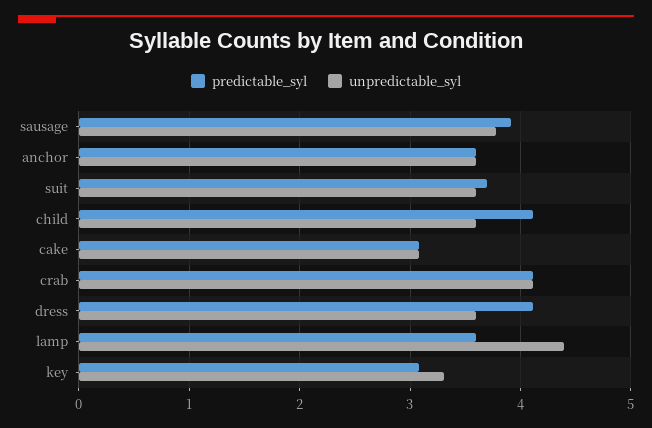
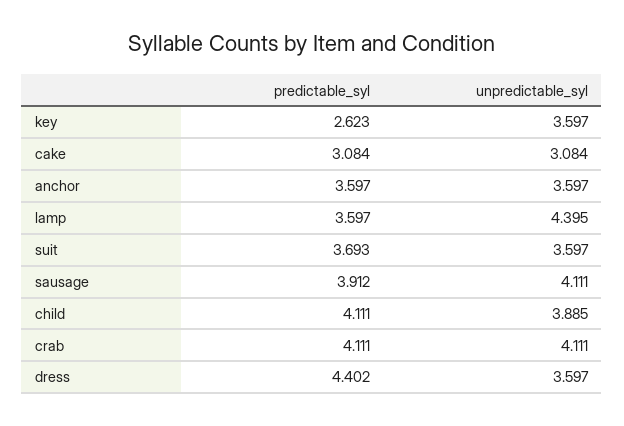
  {
    "predictable_syl": {
      "sausage": 3.912,
      "anchor": 3.597,
      "suit": 3.693,
      "child": 4.111,
      "cake": 3.084,
      "crab": 4.111,
-     "dress": 4.1,
+     "dress": 4.402,
      "lamp": 3.597,
-     "key": 3.1
+     "key": 2.623
    },
    "unpredictable_syl": {
-     "sausage": 3.8,
+     "sausage": 4.111,
      "anchor": 3.597,
      "suit": 3.597,
-     "child": 3.6,
+     "child": 3.885,
      "cake": 3.084,
      "crab": 4.111,
      "dress": 3.597,
      "lamp": 4.395,
-     "key": 3.3
+     "key": 3.597
    }
  }

